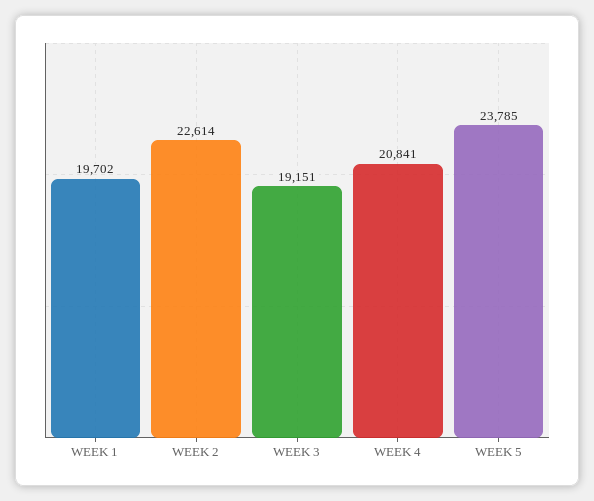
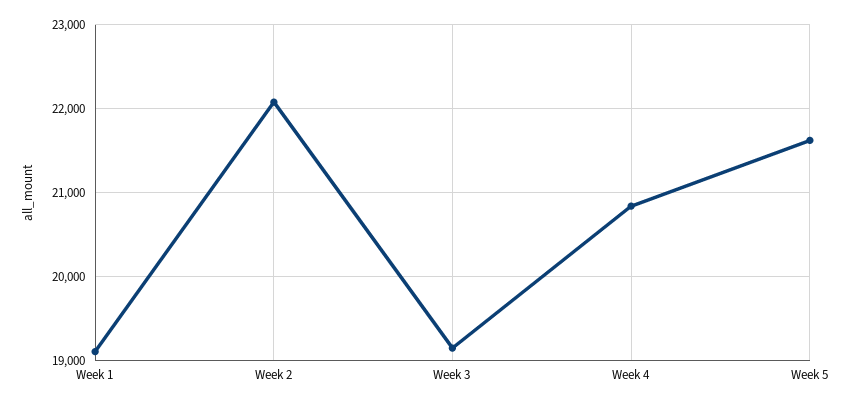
  {
-   "WEEK 1": 19702,
+   "WEEK 1": 19100,
-   "WEEK 2": 22614,
+   "WEEK 2": 22100,
    "WEEK 3": 19151,
    "WEEK 4": 20841,
-   "WEEK 5": 23785
+   "WEEK 5": 21600
  }

